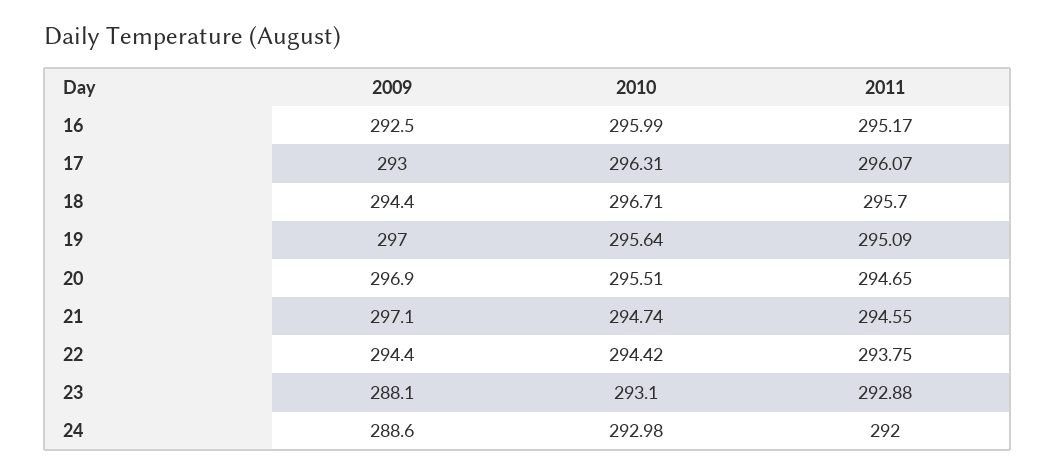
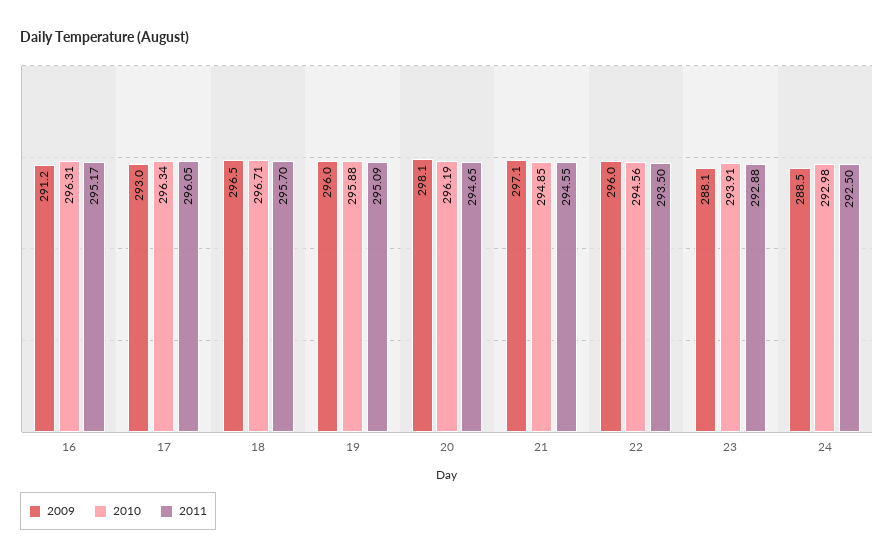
  {
    "2009": {
-     "16": 292.5,
+     "16": 291.2,
      "17": 293,
-     "18": 294.4,
+     "18": 296.5,
-     "19": 297,
+     "19": 296,
-     "20": 296.9,
+     "20": 298.1,
      "21": 297.1,
-     "22": 294.4,
+     "22": 296,
      "23": 288.1,
-     "24": 288.6
+     "24": 288.5
    },
    "2010": {
-     "16": 295.99,
+     "16": 296.31,
-     "17": 296.31,
+     "17": 296.34,
      "18": 296.71,
-     "19": 295.64,
+     "19": 295.88,
-     "20": 295.51,
+     "20": 296.19,
-     "21": 294.74,
+     "21": 294.85,
-     "22": 294.42,
+     "22": 294.56,
-     "23": 293.1,
+     "23": 293.91,
      "24": 292.98
    },
    "2011": {
      "16": 295.17,
-     "17": 296.07,
+     "17": 296.05,
      "18": 295.7,
      "19": 295.09,
      "20": 294.65,
      "21": 294.55,
-     "22": 293.75,
+     "22": 293.5,
      "23": 292.88,
-     "24": 292
+     "24": 292.5
    }
  }

